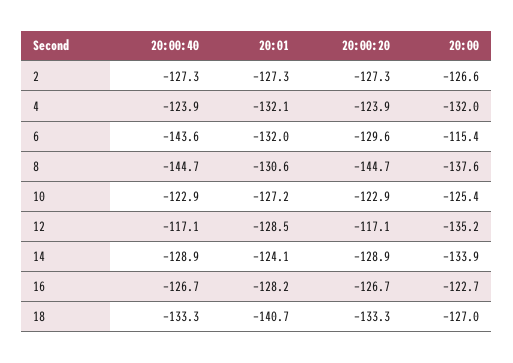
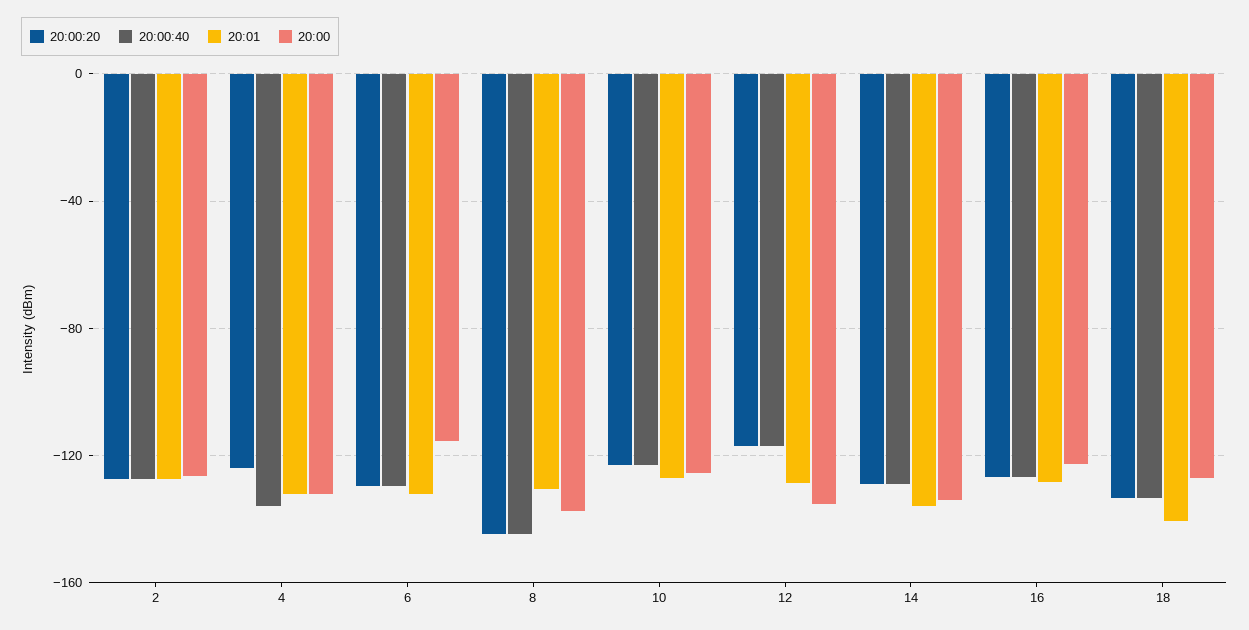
  {
    "20:00:40": {
      "2": -127.3,
-     "4": -123.9,
+     "4": -135,
-     "6": -143.6,
+     "6": -130,
      "8": -144.7,
      "10": -122.9,
      "12": -117.1,
      "14": -128.9,
      "16": -126.7,
      "18": -133.3
    },
    "20:01": {
      "2": -127.3,
      "4": -132.1,
      "6": -132,
      "8": -130.6,
      "10": -127.2,
      "12": -128.5,
-     "14": -124.1,
+     "14": -135,
      "16": -128.2,
      "18": -140.7
    },
    "20:00:20": {
      "2": -127.3,
      "4": -123.9,
      "6": -129.6,
      "8": -144.7,
      "10": -122.9,
      "12": -117.1,
      "14": -128.9,
      "16": -126.7,
      "18": -133.3
    },
    "20:00": {
      "2": -126.6,
      "4": -132,
      "6": -115.4,
      "8": -137.6,
      "10": -125.4,
      "12": -135.2,
      "14": -133.9,
      "16": -122.7,
      "18": -127
    }
  }

